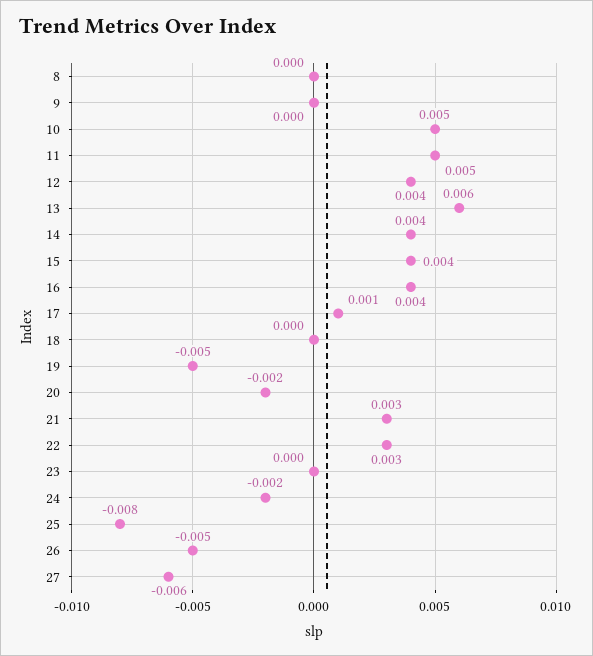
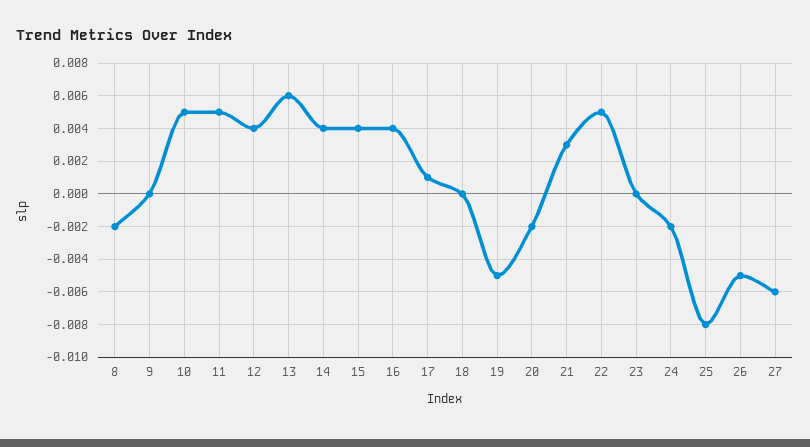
  {
-   "8": 0,
+   "8": -0.002,
    "9": 0,
    "10": 0.005,
    "11": 0.005,
    "12": 0.004,
    "13": 0.006,
    "14": 0.004,
    "15": 0.004,
    "16": 0.004,
    "17": 0.001,
    "18": 0,
    "19": -0.005,
    "20": -0.002,
    "21": 0.003,
-   "22": 0.003,
+   "22": 0.005,
    "23": 0,
    "24": -0.002,
    "25": -0.008,
    "26": -0.005,
    "27": -0.006
  }

